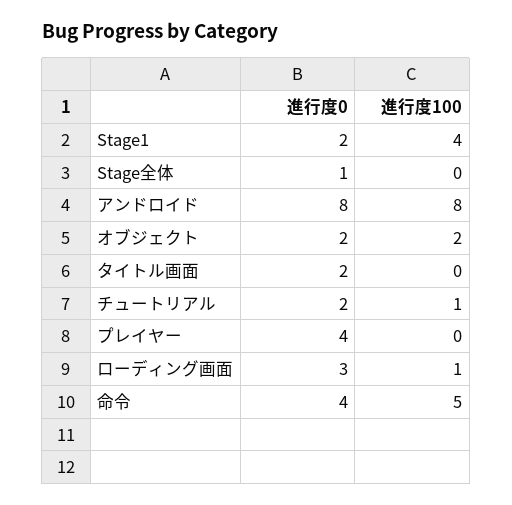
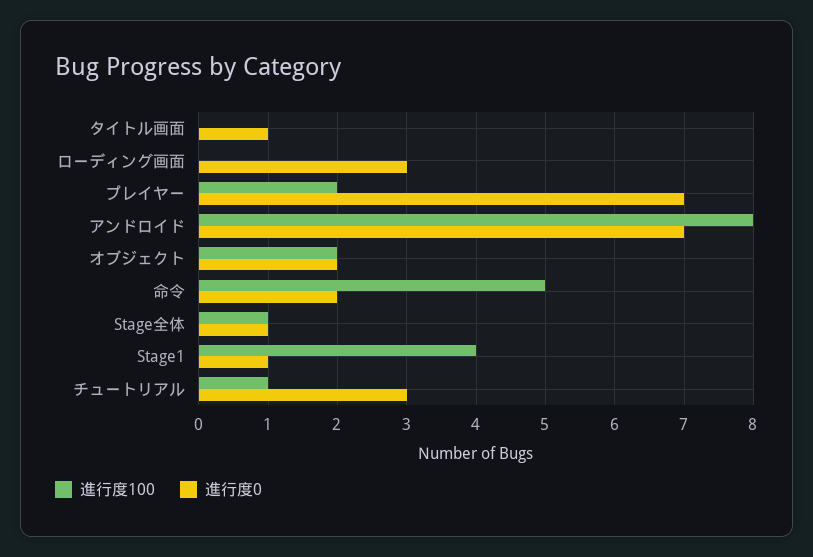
  {
    "進行度0": {
-     "Stage1": 2,
+     "Stage1": 1,
      "Stage全体": 1,
-     "アンドロイド": 8,
+     "アンドロイド": 7,
      "オブジェクト": 2,
-     "タイトル画面": 2,
+     "タイトル画面": 1,
-     "チュートリアル": 2,
+     "チュートリアル": 3,
-     "プレイヤー": 4,
+     "プレイヤー": 7,
      "ローディング画面": 3,
-     "命令": 4
+     "命令": 2
    },
    "進行度100": {
      "Stage1": 4,
-     "Stage全体": 0,
+     "Stage全体": 1,
      "アンドロイド": 8,
      "オブジェクト": 2,
      "タイトル画面": 0,
      "チュートリアル": 1,
-     "プレイヤー": 0,
+     "プレイヤー": 2,
-     "ローディング画面": 1,
+     "ローディング画面": 0,
      "命令": 5
    }
  }

